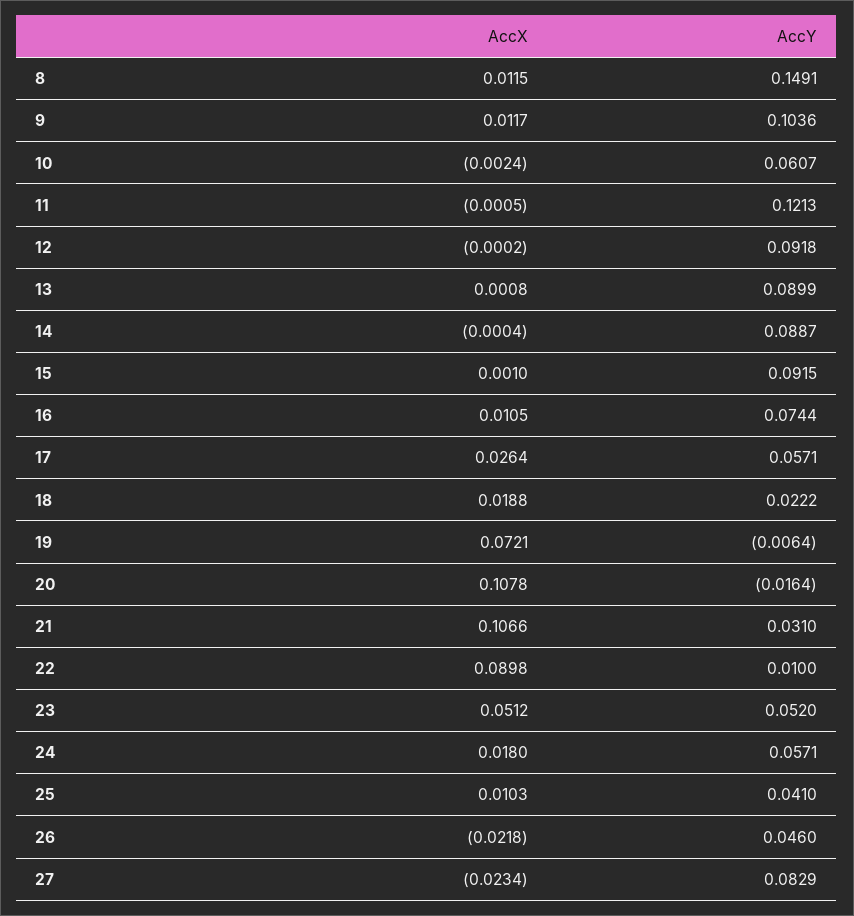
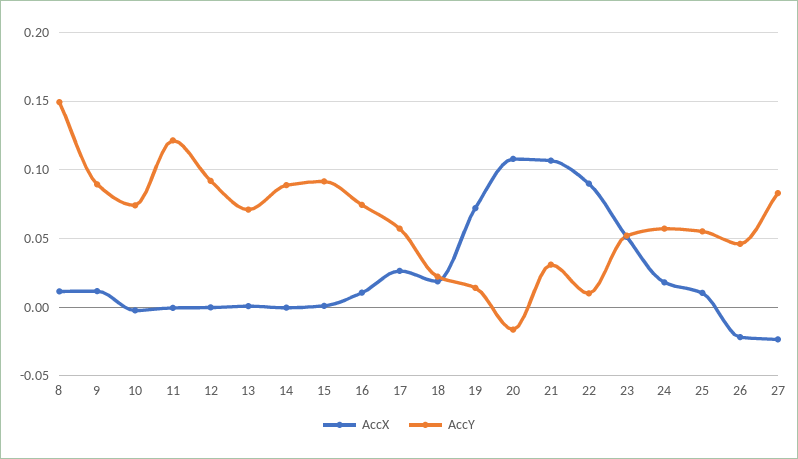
  {
    "AccX": {
      "8": 0.0115,
      "9": 0.0117,
      "10": -0.0024,
      "11": -0.0005,
      "12": -0.0002,
      "13": 0.0008,
      "14": -0.0004,
      "15": 0.001,
      "16": 0.0105,
      "17": 0.0264,
      "18": 0.0188,
      "19": 0.0721,
      "20": 0.1078,
      "21": 0.1066,
      "22": 0.0898,
      "23": 0.0512,
      "24": 0.018,
      "25": 0.0103,
      "26": -0.0218,
      "27": -0.0234
    },
    "AccY": {
      "8": 0.1491,
-     "9": 0.1036,
+     "9": 0.09,
-     "10": 0.0607,
+     "10": 0.075,
      "11": 0.1213,
      "12": 0.0918,
-     "13": 0.0899,
+     "13": 0.07,
      "14": 0.0887,
      "15": 0.0915,
      "16": 0.0744,
      "17": 0.0571,
      "18": 0.0222,
-     "19": -0.0064,
+     "19": 0.015,
      "20": -0.0164,
      "21": 0.031,
      "22": 0.01,
      "23": 0.052,
      "24": 0.0571,
-     "25": 0.041,
+     "25": 0.055,
      "26": 0.046,
      "27": 0.0829
    }
  }

